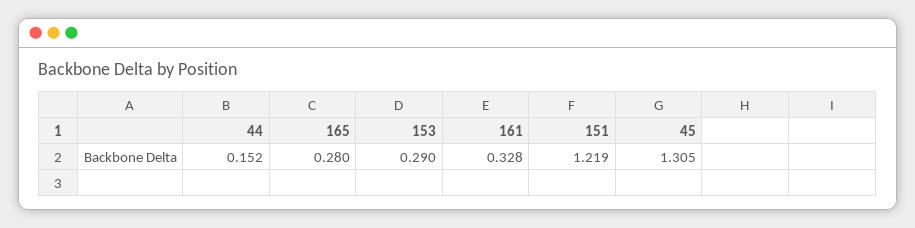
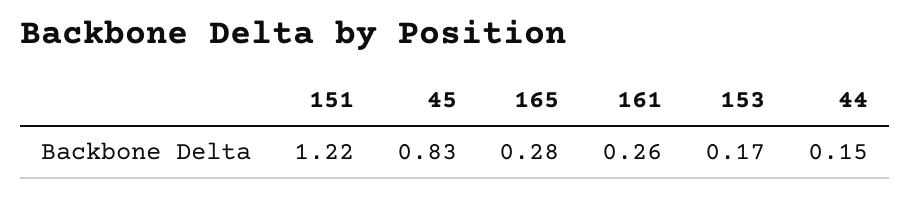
  {
    "44": 0.152,
    "165": 0.28,
-   "153": 0.29,
+   "153": 0.17,
-   "161": 0.328,
+   "161": 0.26,
    "151": 1.219,
-   "45": 1.305
+   "45": 0.83
  }

